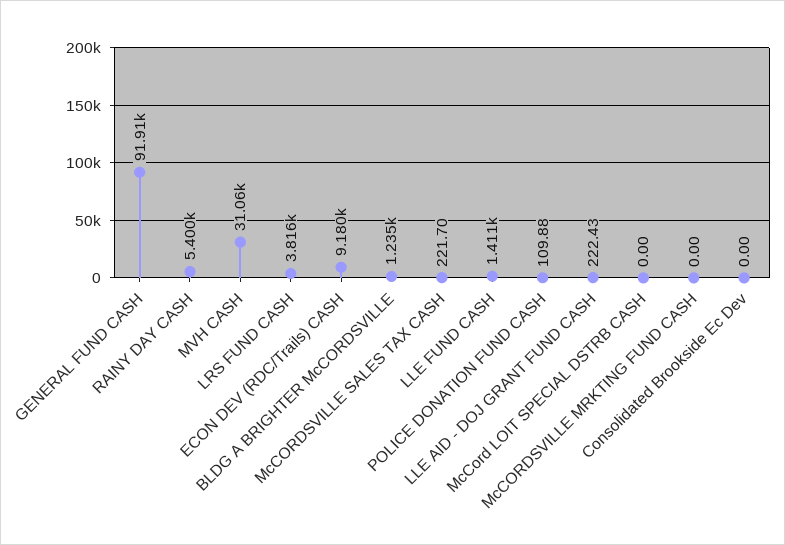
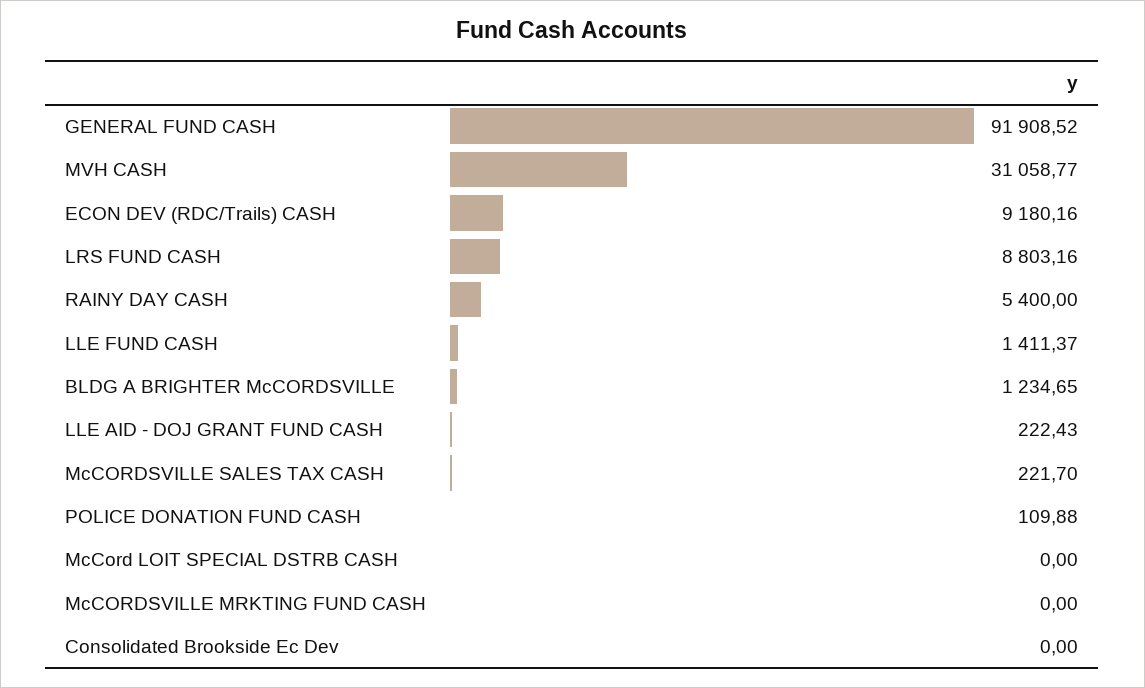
  {
    "GENERAL FUND CASH": 91908.52,
    "RAINY DAY CASH": 5400,
    "MVH CASH": 31058.77,
-   "LRS FUND CASH": 3816,
+   "LRS FUND CASH": 8803.16,
    "ECON DEV (RDC/Trails) CASH": 9180.16,
    "BLDG A BRIGHTER McCORDSVILLE": 1234.65,
    "McCORDSVILLE SALES TAX CASH": 221.7,
    "LLE FUND CASH": 1411.37,
    "POLICE DONATION FUND CASH": 109.88,
    "LLE AID - DOJ GRANT FUND CASH": 222.43,
    "McCord LOIT SPECIAL DSTRB CASH": 0,
    "McCORDSVILLE MRKTING FUND CASH": 0,
    "Consolidated Brookside Ec Dev": 0
  }

